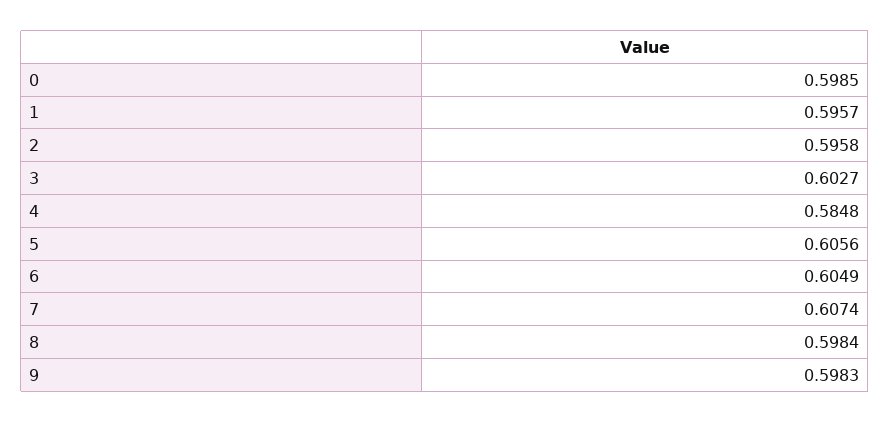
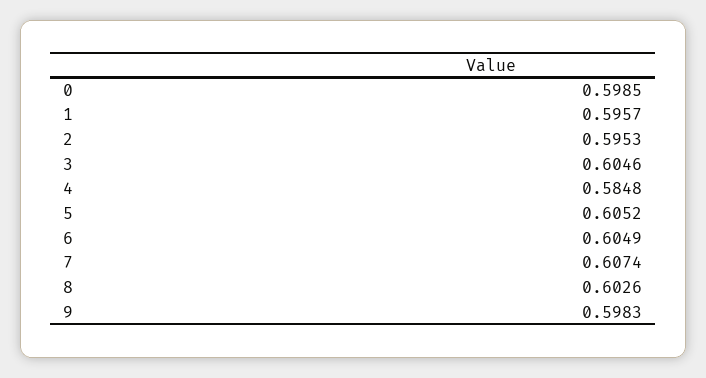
  {
    "0": 0.5985,
    "1": 0.5957,
-   "2": 0.5958,
+   "2": 0.5953,
-   "3": 0.6027,
+   "3": 0.6046,
    "4": 0.5848,
-   "5": 0.6056,
+   "5": 0.6052,
    "6": 0.6049,
    "7": 0.6074,
-   "8": 0.5984,
+   "8": 0.6026,
    "9": 0.5983
  }

